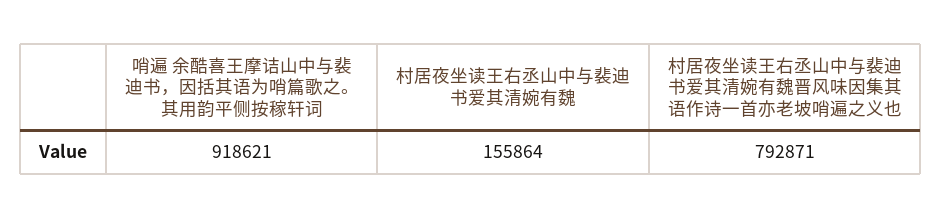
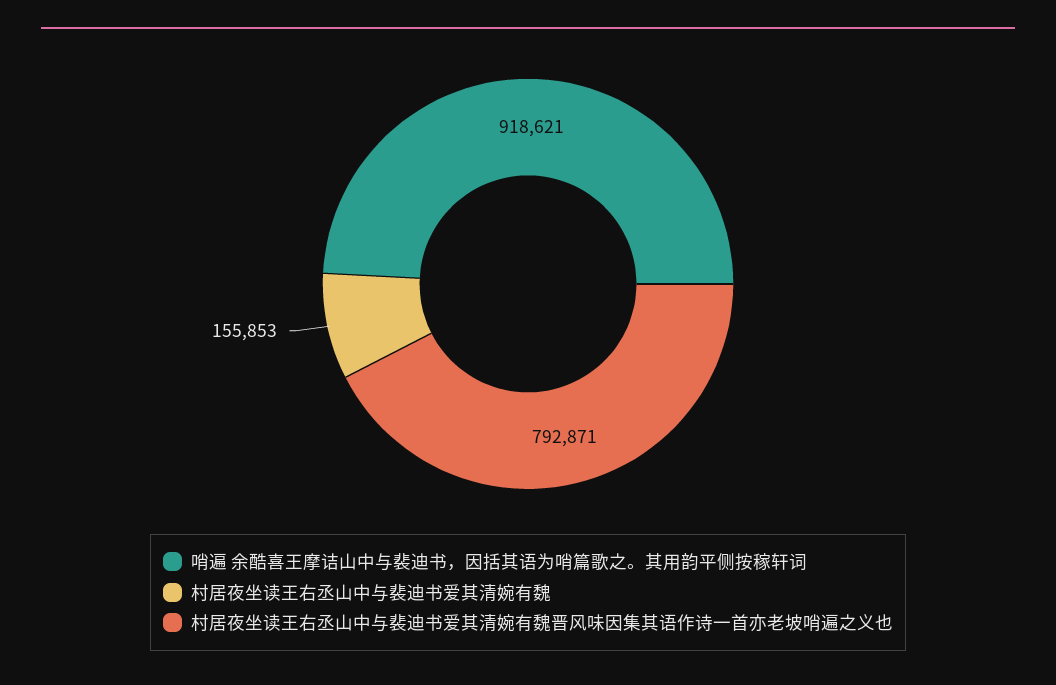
  {
    "哨遍 余酷喜王摩诘山中与裴迪书，因括其语为哨篇歌之。其用韵平侧按稼轩词": 918621,
-   "村居夜坐读王右丞山中与裴迪书爱其清婉有魏": 155864,
+   "村居夜坐读王右丞山中与裴迪书爱其清婉有魏": 155853,
    "村居夜坐读王右丞山中与裴迪书爱其清婉有魏晋风味因集其语作诗一首亦老坡哨遍之义也": 792871
  }

